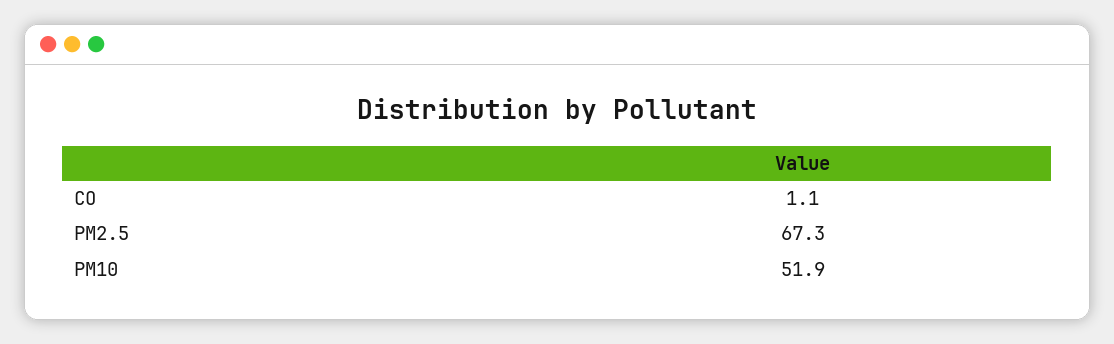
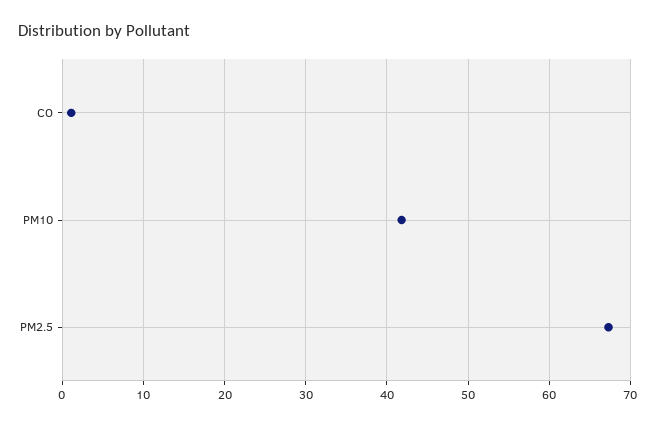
  {
    "CO": 1.1,
    "PM2.5": 67.3,
-   "PM10": 51.9
+   "PM10": 42
  }

